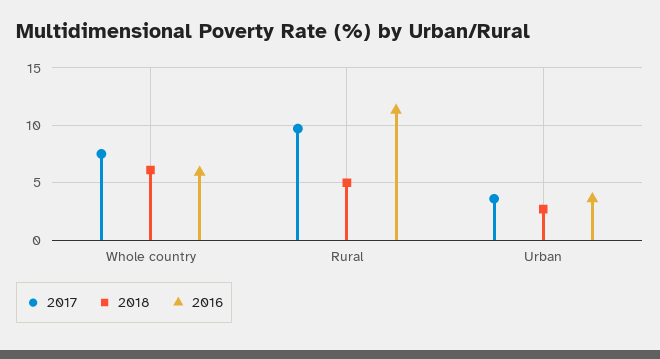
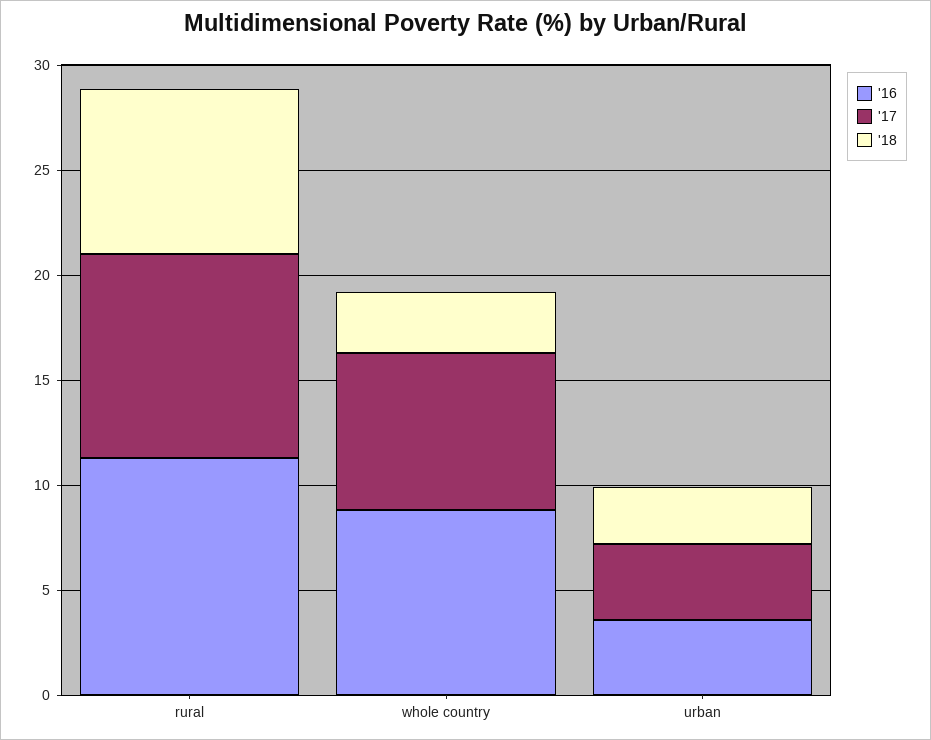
  {
    "2017": {
      "Whole country": 8,
      "Rural": 10,
      "Urban": 4
    },
    "2018": {
-     "Whole country": 6,
+     "Whole country": 3,
-     "Rural": 5,
+     "Rural": 8,
      "Urban": 3
    },
    "2016": {
-     "Whole country": 6,
+     "Whole country": 9,
      "Rural": 11,
      "Urban": 4
    }
  }

